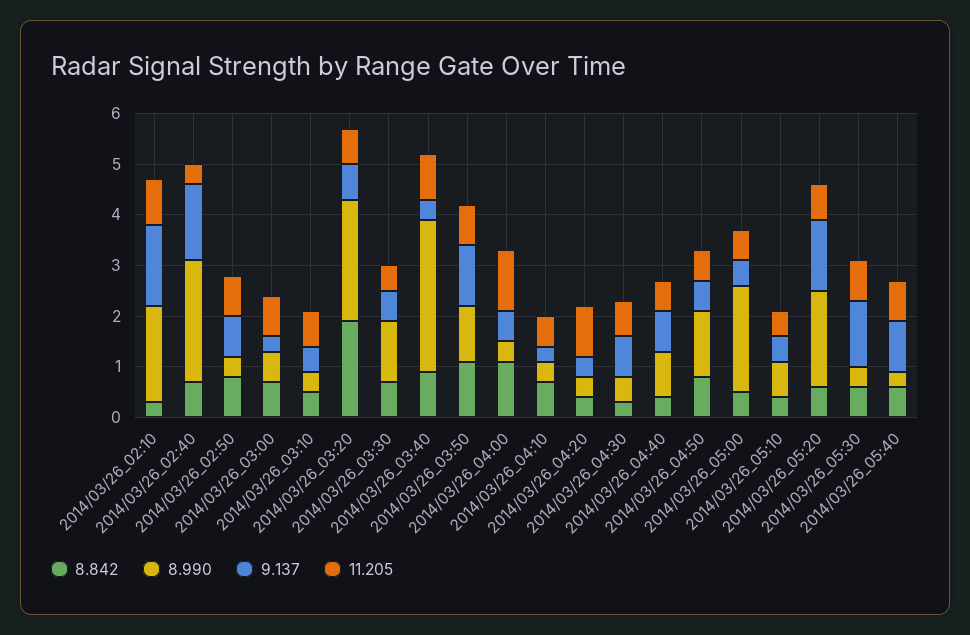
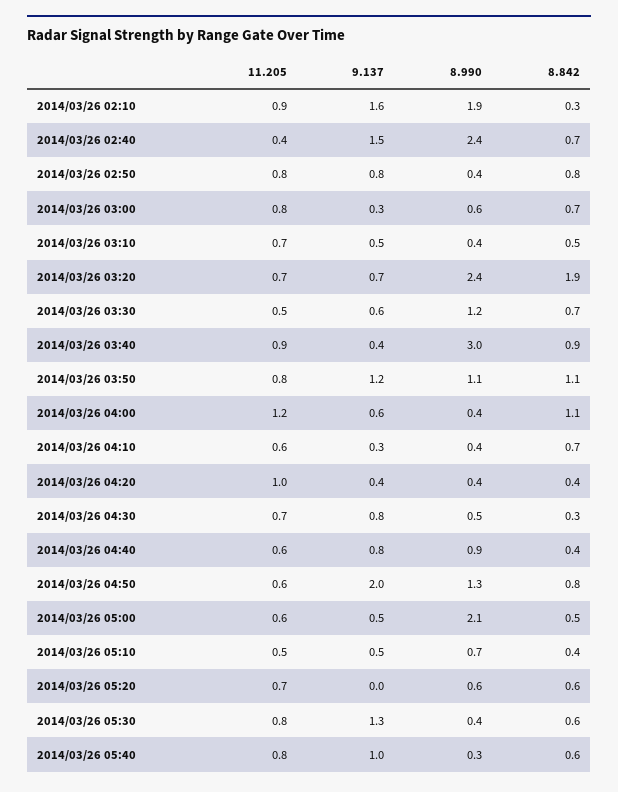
  {
    "8.842": {
      "2014/03/26_02:10": 0.3,
      "2014/03/26_02:40": 0.7,
      "2014/03/26_02:50": 0.8,
      "2014/03/26_03:00": 0.7,
      "2014/03/26_03:10": 0.5,
      "2014/03/26_03:20": 1.9,
      "2014/03/26_03:30": 0.7,
      "2014/03/26_03:40": 0.9,
      "2014/03/26_03:50": 1.1,
      "2014/03/26_04:00": 1.1,
      "2014/03/26_04:10": 0.7,
      "2014/03/26_04:20": 0.4,
      "2014/03/26_04:30": 0.3,
      "2014/03/26_04:40": 0.4,
      "2014/03/26_04:50": 0.8,
      "2014/03/26_05:00": 0.5,
      "2014/03/26_05:10": 0.4,
      "2014/03/26_05:20": 0.6,
      "2014/03/26_05:30": 0.6,
      "2014/03/26_05:40": 0.6
    },
    "8.990": {
      "2014/03/26_02:10": 1.9,
      "2014/03/26_02:40": 2.4,
      "2014/03/26_02:50": 0.4,
      "2014/03/26_03:00": 0.6,
      "2014/03/26_03:10": 0.4,
      "2014/03/26_03:20": 2.4,
      "2014/03/26_03:30": 1.2,
      "2014/03/26_03:40": 3,
      "2014/03/26_03:50": 1.1,
      "2014/03/26_04:00": 0.4,
      "2014/03/26_04:10": 0.4,
      "2014/03/26_04:20": 0.4,
      "2014/03/26_04:30": 0.5,
      "2014/03/26_04:40": 0.9,
      "2014/03/26_04:50": 1.3,
      "2014/03/26_05:00": 2.1,
      "2014/03/26_05:10": 0.7,
-     "2014/03/26_05:20": 2,
+     "2014/03/26_05:20": 0.6,
      "2014/03/26_05:30": 0.4,
      "2014/03/26_05:40": 0.3
    },
    "9.137": {
      "2014/03/26_02:10": 1.6,
      "2014/03/26_02:40": 1.5,
      "2014/03/26_02:50": 0.8,
      "2014/03/26_03:00": 0.3,
      "2014/03/26_03:10": 0.5,
      "2014/03/26_03:20": 0.7,
      "2014/03/26_03:30": 0.6,
      "2014/03/26_03:40": 0.4,
      "2014/03/26_03:50": 1.2,
      "2014/03/26_04:00": 0.6,
      "2014/03/26_04:10": 0.3,
      "2014/03/26_04:20": 0.4,
      "2014/03/26_04:30": 0.8,
      "2014/03/26_04:40": 0.8,
-     "2014/03/26_04:50": 0.5,
+     "2014/03/26_04:50": 2,
      "2014/03/26_05:00": 0.5,
      "2014/03/26_05:10": 0.5,
-     "2014/03/26_05:20": 1.5,
+     "2014/03/26_05:20": 0,
      "2014/03/26_05:30": 1.3,
      "2014/03/26_05:40": 1
    },
    "11.205": {
      "2014/03/26_02:10": 0.9,
      "2014/03/26_02:40": 0.4,
      "2014/03/26_02:50": 0.8,
      "2014/03/26_03:00": 0.8,
      "2014/03/26_03:10": 0.7,
      "2014/03/26_03:20": 0.7,
      "2014/03/26_03:30": 0.5,
      "2014/03/26_03:40": 0.9,
      "2014/03/26_03:50": 0.8,
      "2014/03/26_04:00": 1.2,
      "2014/03/26_04:10": 0.6,
      "2014/03/26_04:20": 1,
      "2014/03/26_04:30": 0.7,
      "2014/03/26_04:40": 0.6,
      "2014/03/26_04:50": 0.6,
      "2014/03/26_05:00": 0.6,
      "2014/03/26_05:10": 0.5,
      "2014/03/26_05:20": 0.7,
      "2014/03/26_05:30": 0.8,
      "2014/03/26_05:40": 0.8
    }
  }

